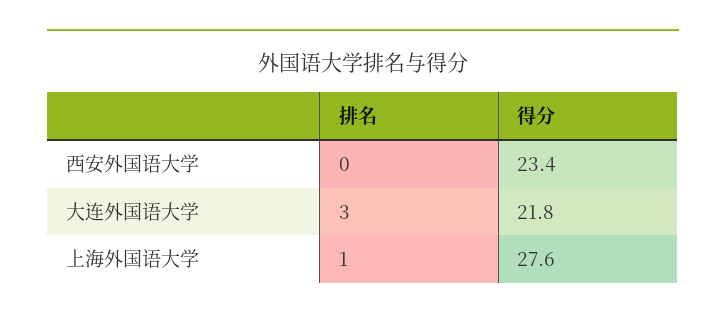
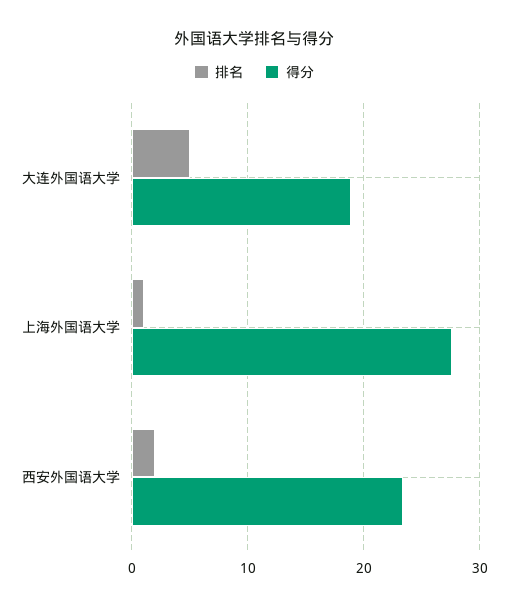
  {
    "排名": {
-     "西安外国语大学": 0,
+     "西安外国语大学": 2,
-     "大连外国语大学": 3,
+     "大连外国语大学": 5,
      "上海外国语大学": 1
    },
    "得分": {
      "西安外国语大学": 23.4,
-     "大连外国语大学": 21.8,
+     "大连外国语大学": 19,
      "上海外国语大学": 27.6
    }
  }

